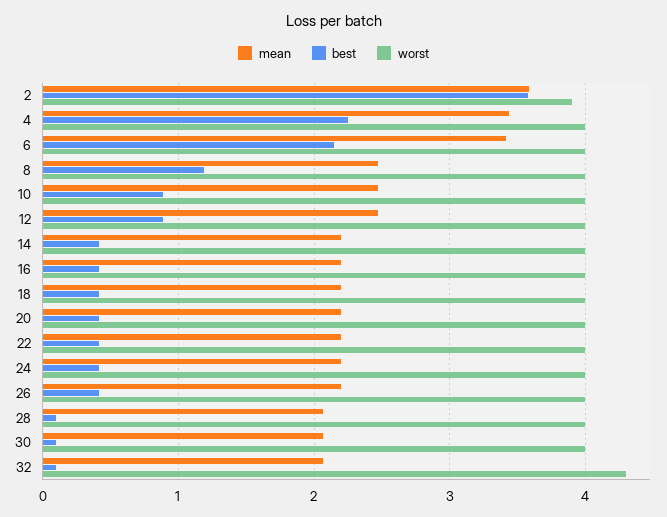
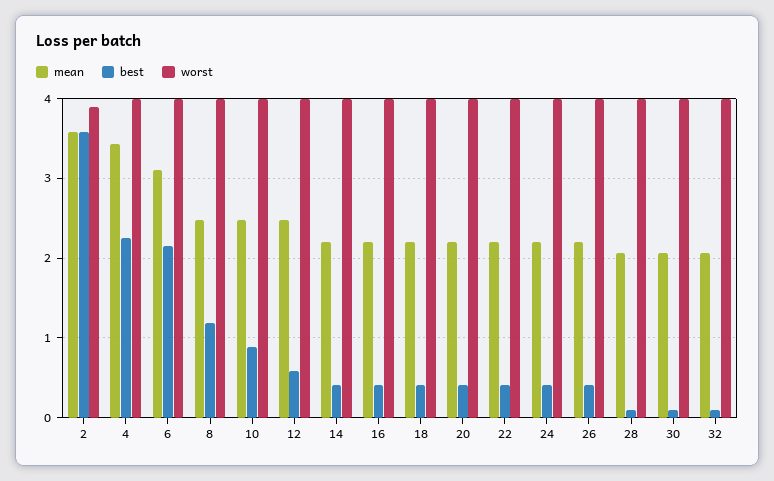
  {
    "mean": {
      "2": 3.6,
      "4": 3.4,
-     "6": 3.4,
+     "6": 3.1,
      "8": 2.5,
      "10": 2.5,
      "12": 2.5,
      "14": 2.2,
      "16": 2.2,
      "18": 2.2,
      "20": 2.2,
      "22": 2.2,
      "24": 2.2,
      "26": 2.2,
      "28": 2.1,
      "30": 2.1,
      "32": 2.1
    },
    "best": {
      "2": 3.6,
      "4": 2.3,
      "6": 2.1,
      "8": 1.2,
      "10": 0.9,
-     "12": 0.9,
+     "12": 0.6,
      "14": 0.4,
      "16": 0.4,
      "18": 0.4,
      "20": 0.4,
      "22": 0.4,
      "24": 0.4,
      "26": 0.4,
      "28": 0.1,
      "30": 0.1,
      "32": 0.1
    },
    "worst": {
      "2": 3.9,
      "4": 4,
      "6": 4,
      "8": 4,
      "10": 4,
      "12": 4,
      "14": 4,
      "16": 4,
      "18": 4,
      "20": 4,
      "22": 4,
      "24": 4,
      "26": 4,
      "28": 4,
      "30": 4,
-     "32": 4.3
+     "32": 4
    }
  }

